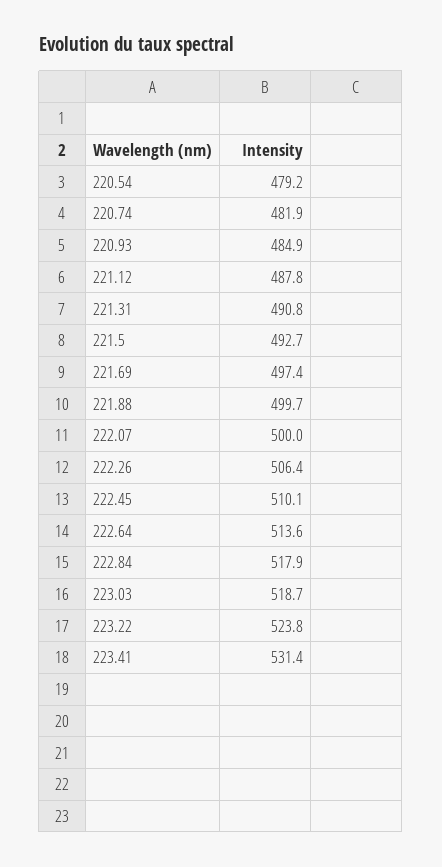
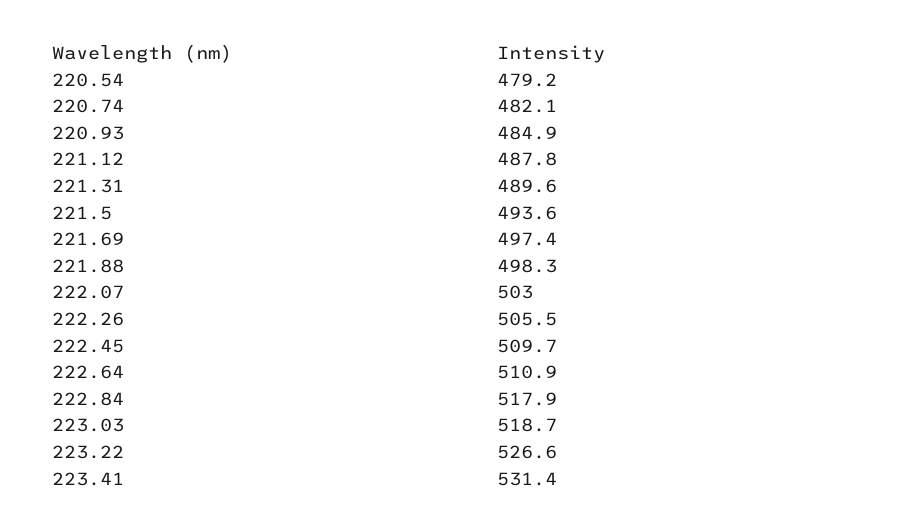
  {
    "220.54": 479.2,
-   "220.74": 481.9,
+   "220.74": 482.1,
    "220.93": 484.9,
    "221.12": 487.8,
-   "221.31": 490.8,
+   "221.31": 489.6,
-   "221.5": 492.7,
+   "221.5": 493.6,
    "221.69": 497.4,
-   "221.88": 499.7,
+   "221.88": 498.3,
-   "222.07": 500,
+   "222.07": 503,
-   "222.26": 506.4,
+   "222.26": 505.5,
-   "222.45": 510.1,
+   "222.45": 509.7,
-   "222.64": 513.6,
+   "222.64": 510.9,
    "222.84": 517.9,
    "223.03": 518.7,
-   "223.22": 523.8,
+   "223.22": 526.6,
    "223.41": 531.4
  }

